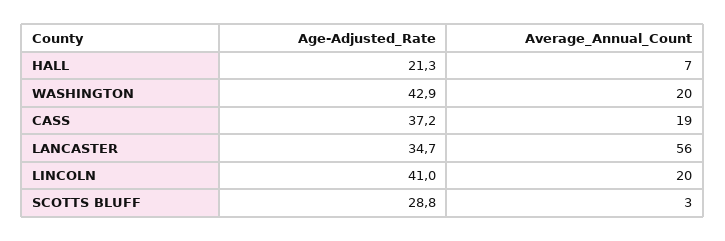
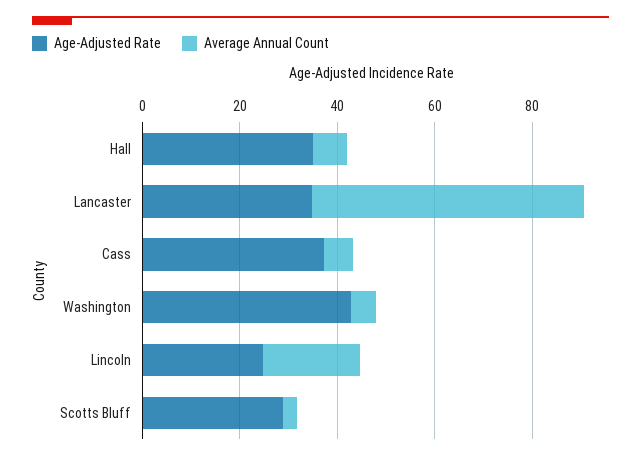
  {
    "Age-Adjusted_Rate": {
-     "HALL": 21.3,
+     "HALL": 35,
      "WASHINGTON": 42.9,
      "CASS": 37.2,
      "LANCASTER": 34.7,
-     "LINCOLN": 41,
+     "LINCOLN": 25,
      "SCOTTS BLUFF": 28.8
    },
    "Average_Annual_Count": {
      "HALL": 7,
-     "WASHINGTON": 20,
+     "WASHINGTON": 5,
-     "CASS": 19,
+     "CASS": 5,
      "LANCASTER": 56,
      "LINCOLN": 20,
      "SCOTTS BLUFF": 3
    }
  }

